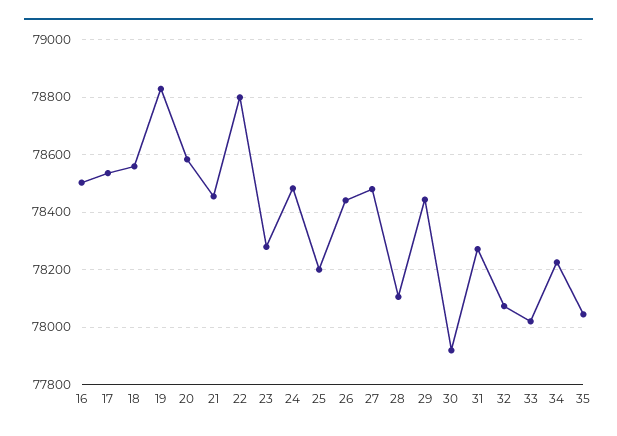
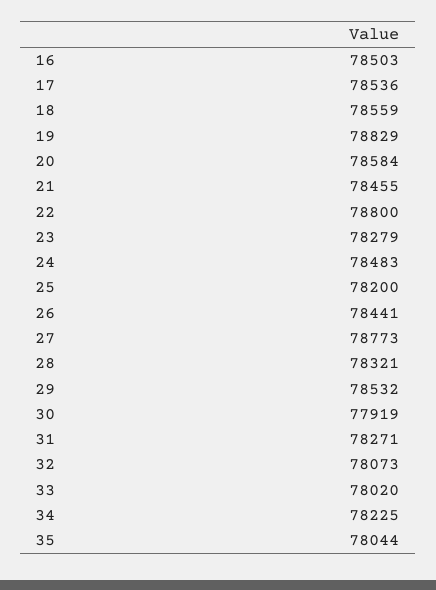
  {
    "16": 78503,
    "17": 78536,
    "18": 78559,
    "19": 78829,
    "20": 78584,
    "21": 78455,
    "22": 78800,
    "23": 78279,
    "24": 78483,
    "25": 78200,
    "26": 78441,
-   "27": 78475,
+   "27": 78773,
-   "28": 78100,
+   "28": 78321,
-   "29": 78450,
+   "29": 78532,
    "30": 77919,
    "31": 78271,
    "32": 78073,
    "33": 78020,
    "34": 78225,
    "35": 78044
  }

